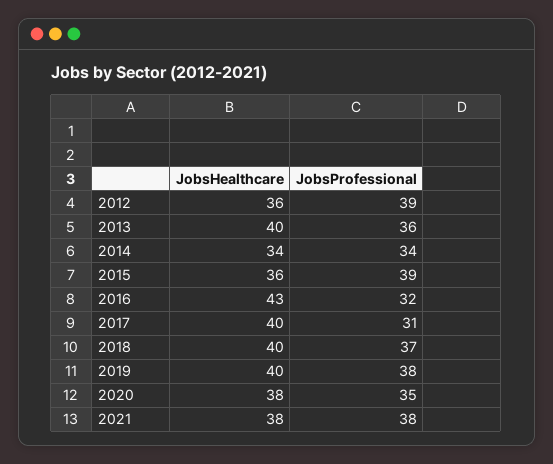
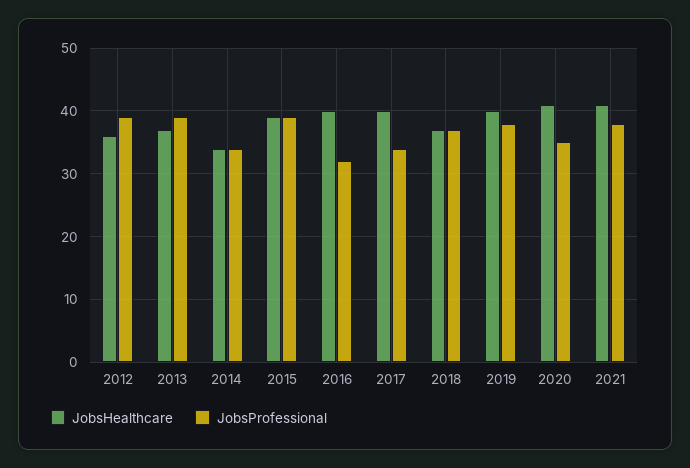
  {
    "JobsHealthcare": {
      "2012": 36,
-     "2013": 40,
+     "2013": 37,
      "2014": 34,
-     "2015": 36,
+     "2015": 39,
-     "2016": 43,
+     "2016": 40,
      "2017": 40,
-     "2018": 40,
+     "2018": 37,
      "2019": 40,
-     "2020": 38,
+     "2020": 41,
-     "2021": 38
+     "2021": 41
    },
    "JobsProfessional": {
      "2012": 39,
-     "2013": 36,
+     "2013": 39,
      "2014": 34,
      "2015": 39,
      "2016": 32,
-     "2017": 31,
+     "2017": 34,
      "2018": 37,
      "2019": 38,
      "2020": 35,
      "2021": 38
    }
  }

